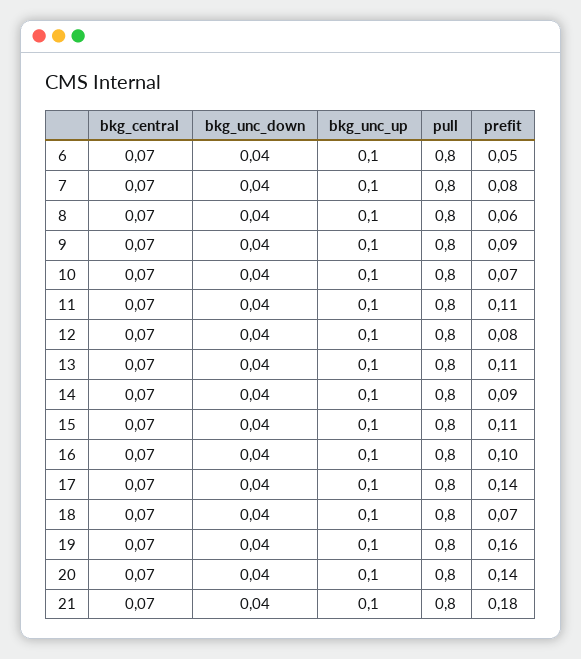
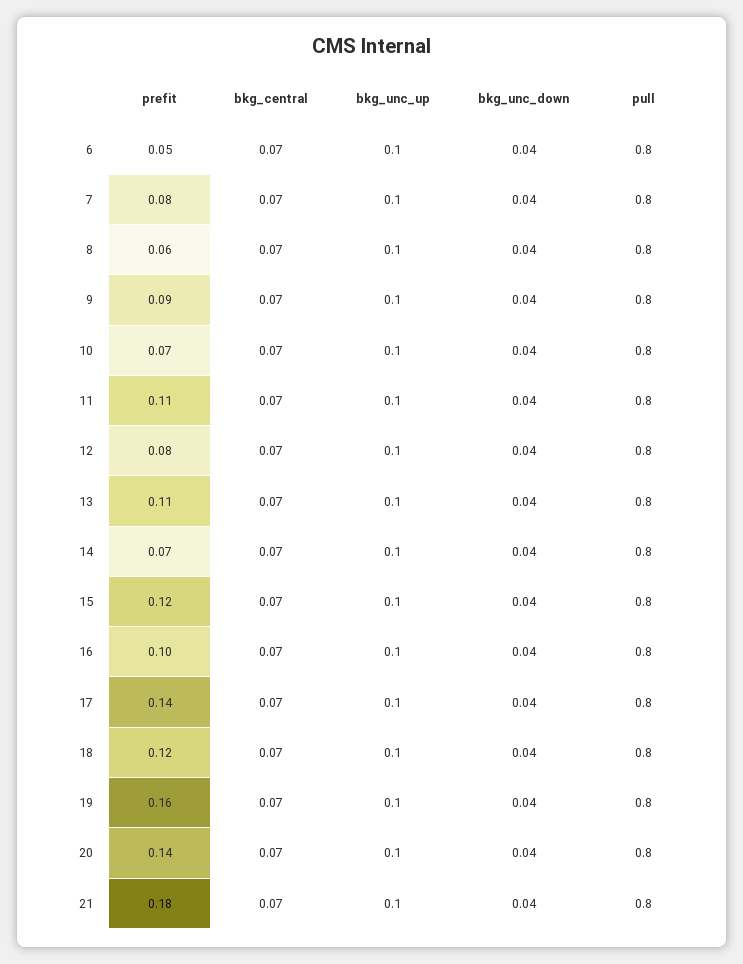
  {
    "bkg_central": {
      "6": 0.07,
      "7": 0.07,
      "8": 0.07,
      "9": 0.07,
      "10": 0.07,
      "11": 0.07,
      "12": 0.07,
      "13": 0.07,
      "14": 0.07,
      "15": 0.07,
      "16": 0.07,
      "17": 0.07,
      "18": 0.07,
      "19": 0.07,
      "20": 0.07,
      "21": 0.07
    },
    "bkg_unc_down": {
      "6": 0.04,
      "7": 0.04,
      "8": 0.04,
      "9": 0.04,
      "10": 0.04,
      "11": 0.04,
      "12": 0.04,
      "13": 0.04,
      "14": 0.04,
      "15": 0.04,
      "16": 0.04,
      "17": 0.04,
      "18": 0.04,
      "19": 0.04,
      "20": 0.04,
      "21": 0.04
    },
    "bkg_unc_up": {
      "6": 0.1,
      "7": 0.1,
      "8": 0.1,
      "9": 0.1,
      "10": 0.1,
      "11": 0.1,
      "12": 0.1,
      "13": 0.1,
      "14": 0.1,
      "15": 0.1,
      "16": 0.1,
      "17": 0.1,
      "18": 0.1,
      "19": 0.1,
      "20": 0.1,
      "21": 0.1
    },
    "pull": {
      "6": 0.8,
      "7": 0.8,
      "8": 0.8,
      "9": 0.8,
      "10": 0.8,
      "11": 0.8,
      "12": 0.8,
      "13": 0.8,
      "14": 0.8,
      "15": 0.8,
      "16": 0.8,
      "17": 0.8,
      "18": 0.8,
      "19": 0.8,
      "20": 0.8,
      "21": 0.8
    },
    "prefit": {
      "6": 0.05,
      "7": 0.08,
      "8": 0.06,
      "9": 0.09,
      "10": 0.07,
      "11": 0.11,
      "12": 0.08,
      "13": 0.11,
-     "14": 0.09,
+     "14": 0.07,
-     "15": 0.11,
+     "15": 0.12,
      "16": 0.1,
      "17": 0.14,
-     "18": 0.07,
+     "18": 0.12,
      "19": 0.16,
      "20": 0.14,
      "21": 0.18
    }
  }

